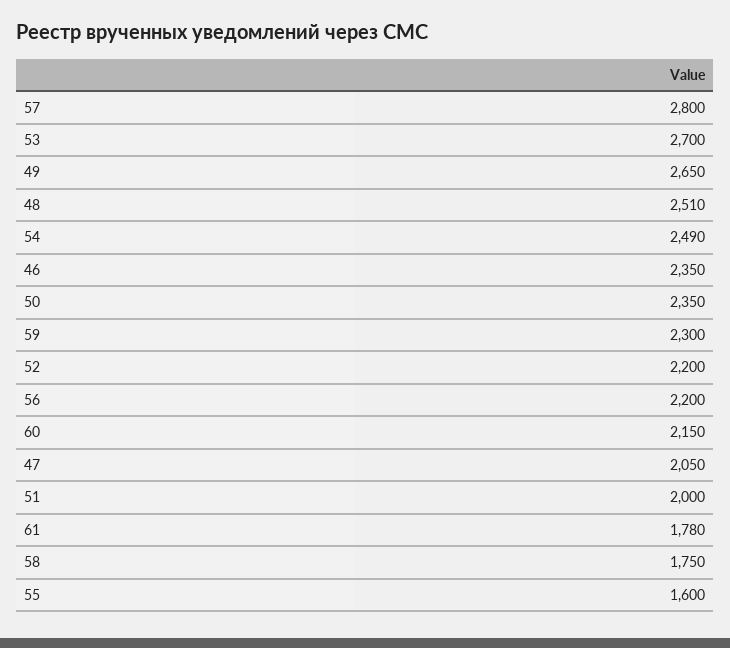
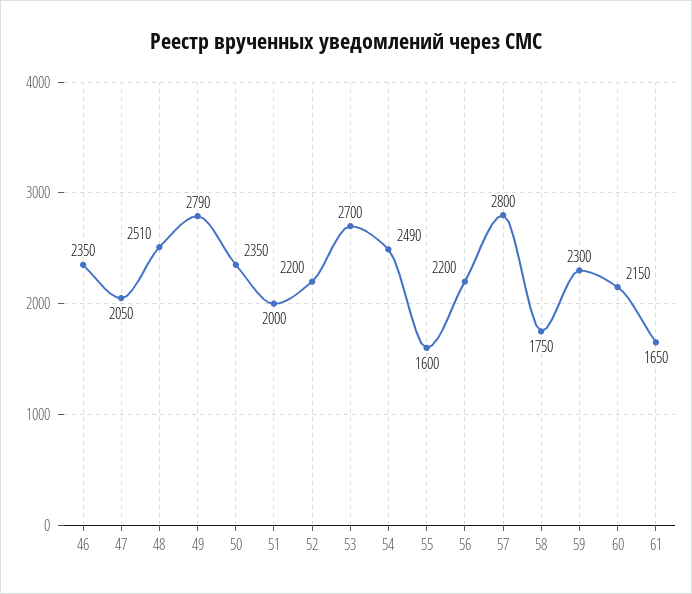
  {
    "57": 2800,
    "53": 2700,
-   "49": 2650,
+   "49": 2790,
    "48": 2510,
    "54": 2490,
    "46": 2350,
    "50": 2350,
    "59": 2300,
    "52": 2200,
    "56": 2200,
    "60": 2150,
    "47": 2050,
    "51": 2000,
-   "61": 1780,
+   "61": 1650,
    "58": 1750,
    "55": 1600
  }

